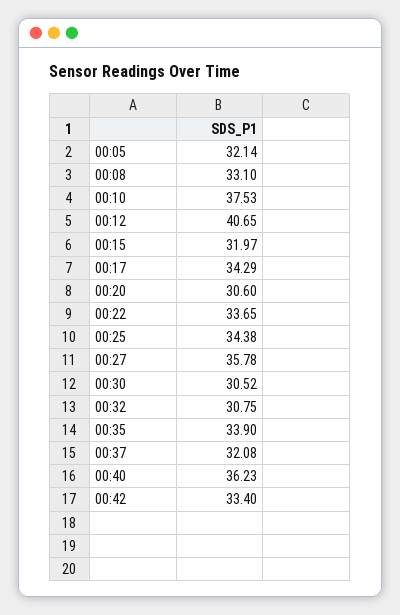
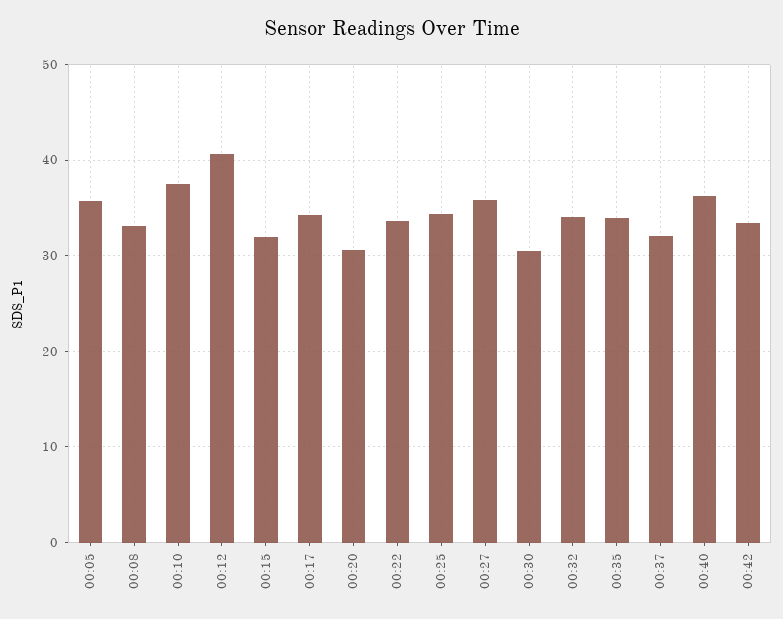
  {
-   "00:05": 32.14,
+   "00:05": 36,
    "00:08": 33.1,
    "00:10": 37.53,
    "00:12": 40.65,
    "00:15": 31.97,
    "00:17": 34.29,
    "00:20": 30.6,
    "00:22": 33.65,
    "00:25": 34.38,
    "00:27": 35.78,
    "00:30": 30.52,
-   "00:32": 30.75,
+   "00:32": 34,
    "00:35": 33.9,
    "00:37": 32.08,
    "00:40": 36.23,
    "00:42": 33.4
  }

